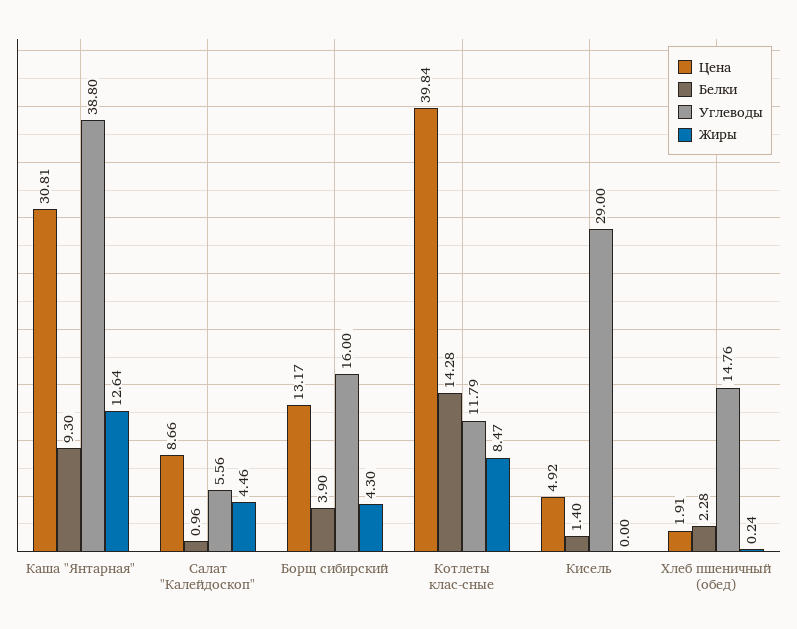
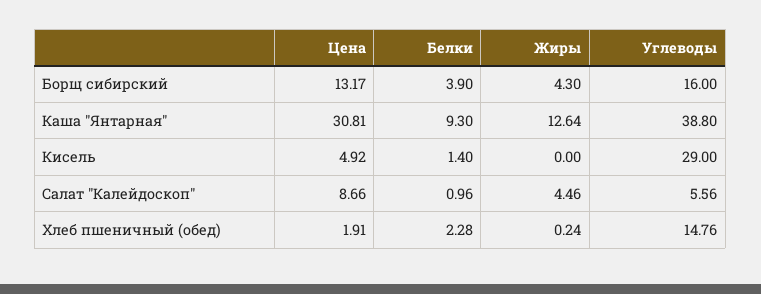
  {
    "Цена": {
      "Каша \"Янтарная\"": 30.81,
      "Салат \"Калейдоскоп\"": 8.66,
      "Борщ сибирский": 13.17,
-     "Котлеты клас-сные": 39.84,
      "Кисель": 4.92,
      "Хлеб пшеничный (обед)": 1.91
    },
    "Белки": {
      "Каша \"Янтарная\"": 9.3,
      "Салат \"Калейдоскоп\"": 0.96,
      "Борщ сибирский": 3.9,
-     "Котлеты клас-сные": 14.28,
      "Кисель": 1.4,
      "Хлеб пшеничный (обед)": 2.28
    },
    "Углеводы": {
      "Каша \"Янтарная\"": 38.8,
      "Салат \"Калейдоскоп\"": 5.56,
      "Борщ сибирский": 16,
-     "Котлеты клас-сные": 11.79,
      "Кисель": 29,
      "Хлеб пшеничный (обед)": 14.76
    },
    "Жиры": {
      "Каша \"Янтарная\"": 12.64,
      "Салат \"Калейдоскоп\"": 4.46,
      "Борщ сибирский": 4.3,
-     "Котлеты клас-сные": 8.47,
      "Кисель": 0,
      "Хлеб пшеничный (обед)": 0.24
    }
  }

